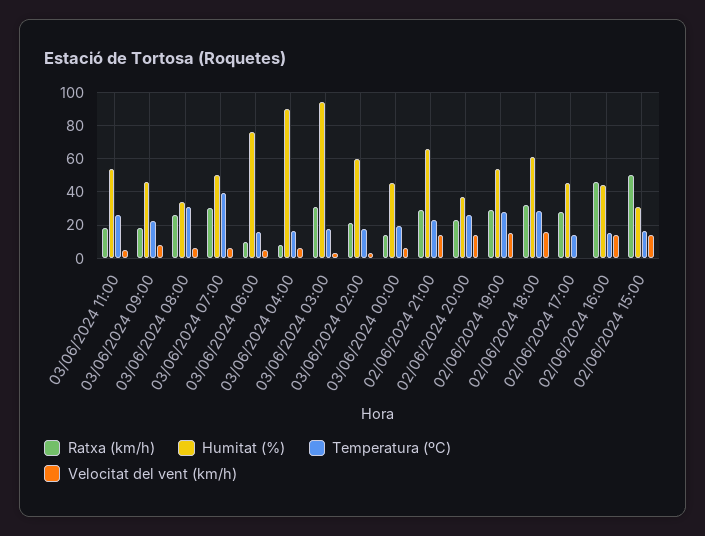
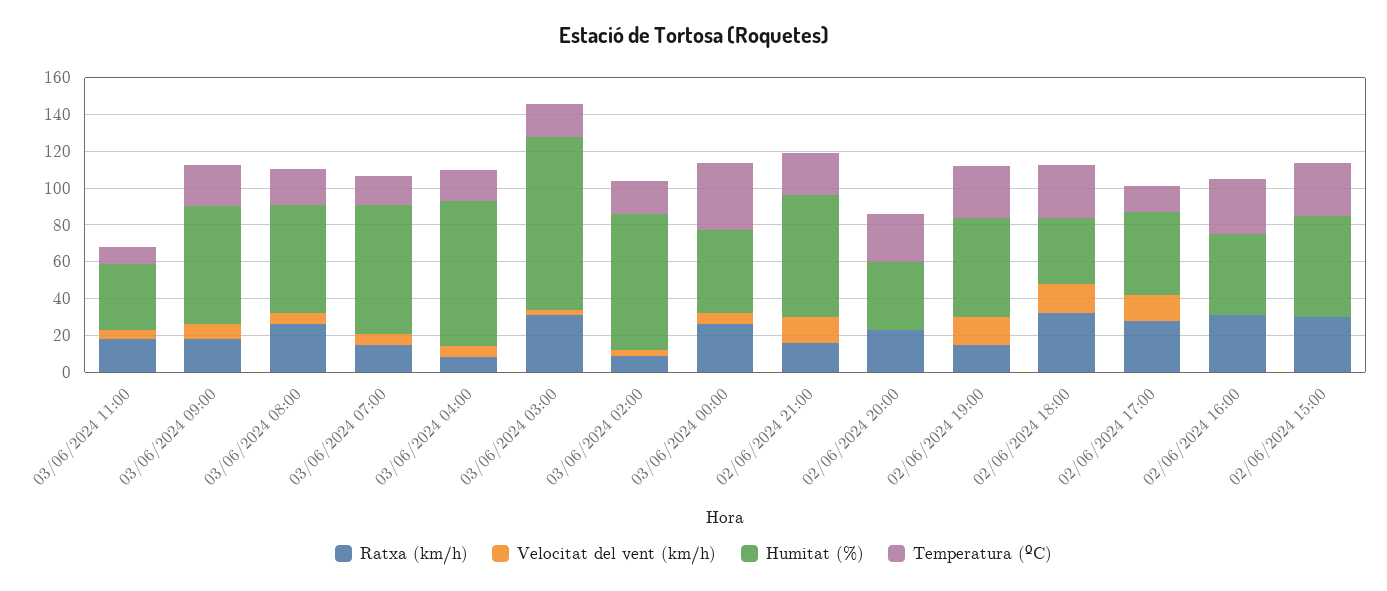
  {
    "Ratxa (km/h)": {
      "03/06/2024 11:00": 20,
      "03/06/2024 09:00": 20,
      "03/06/2024 08:00": 25,
-     "03/06/2024 07:00": 30,
+     "03/06/2024 07:00": 15,
-     "03/06/2024 06:00": 10,
      "03/06/2024 04:00": 10,
      "03/06/2024 03:00": 30,
-     "03/06/2024 02:00": 20,
+     "03/06/2024 02:00": 10,
-     "03/06/2024 00:00": 15,
+     "03/06/2024 00:00": 25,
-     "02/06/2024 21:00": 30,
+     "02/06/2024 21:00": 15,
      "02/06/2024 20:00": 25,
-     "02/06/2024 19:00": 30,
+     "02/06/2024 19:00": 15,
      "02/06/2024 18:00": 30,
      "02/06/2024 17:00": 30,
-     "02/06/2024 16:00": 45,
+     "02/06/2024 16:00": 30,
-     "02/06/2024 15:00": 50
+     "02/06/2024 15:00": 30
    },
    "Humitat (%)": {
-     "03/06/2024 11:00": 55,
+     "03/06/2024 11:00": 35,
-     "03/06/2024 09:00": 45,
+     "03/06/2024 09:00": 65,
-     "03/06/2024 08:00": 35,
+     "03/06/2024 08:00": 60,
-     "03/06/2024 07:00": 50,
+     "03/06/2024 07:00": 70,
-     "03/06/2024 06:00": 75,
-     "03/06/2024 04:00": 90,
+     "03/06/2024 04:00": 80,
      "03/06/2024 03:00": 95,
-     "03/06/2024 02:00": 60,
+     "03/06/2024 02:00": 75,
      "03/06/2024 00:00": 45,
      "02/06/2024 21:00": 65,
      "02/06/2024 20:00": 35,
      "02/06/2024 19:00": 55,
-     "02/06/2024 18:00": 60,
+     "02/06/2024 18:00": 35,
      "02/06/2024 17:00": 45,
      "02/06/2024 16:00": 45,
-     "02/06/2024 15:00": 30
+     "02/06/2024 15:00": 55
    },
    "Temperatura (ºC)": {
-     "03/06/2024 11:00": 25,
+     "03/06/2024 11:00": 10,
      "03/06/2024 09:00": 25,
-     "03/06/2024 08:00": 30,
+     "03/06/2024 08:00": 20,
-     "03/06/2024 07:00": 40,
+     "03/06/2024 07:00": 15,
-     "03/06/2024 06:00": 15,
      "03/06/2024 04:00": 15,
      "03/06/2024 03:00": 20,
      "03/06/2024 02:00": 20,
-     "03/06/2024 00:00": 20,
+     "03/06/2024 00:00": 35,
      "02/06/2024 21:00": 25,
      "02/06/2024 20:00": 25,
      "02/06/2024 19:00": 30,
      "02/06/2024 18:00": 30,
      "02/06/2024 17:00": 15,
-     "02/06/2024 16:00": 15,
+     "02/06/2024 16:00": 30,
-     "02/06/2024 15:00": 15
+     "02/06/2024 15:00": 30
    },
    "Velocitat del vent (km/h)": {
      "03/06/2024 11:00": 5,
      "03/06/2024 09:00": 10,
      "03/06/2024 08:00": 5,
      "03/06/2024 07:00": 5,
-     "03/06/2024 06:00": 5,
      "03/06/2024 04:00": 5,
      "03/06/2024 03:00": 5,
      "03/06/2024 02:00": 5,
      "03/06/2024 00:00": 5,
      "02/06/2024 21:00": 15,
-     "02/06/2024 20:00": 15,
+     "02/06/2024 20:00": 0,
      "02/06/2024 19:00": 15,
      "02/06/2024 18:00": 15,
-     "02/06/2024 17:00": 0,
+     "02/06/2024 17:00": 15,
-     "02/06/2024 16:00": 15,
+     "02/06/2024 16:00": 0,
-     "02/06/2024 15:00": 15
+     "02/06/2024 15:00": 0
    }
  }

